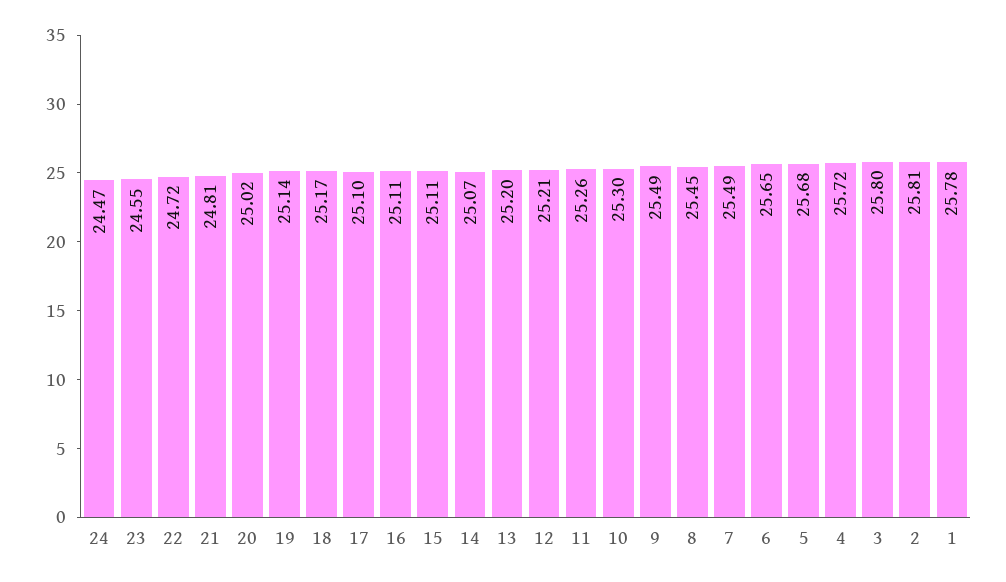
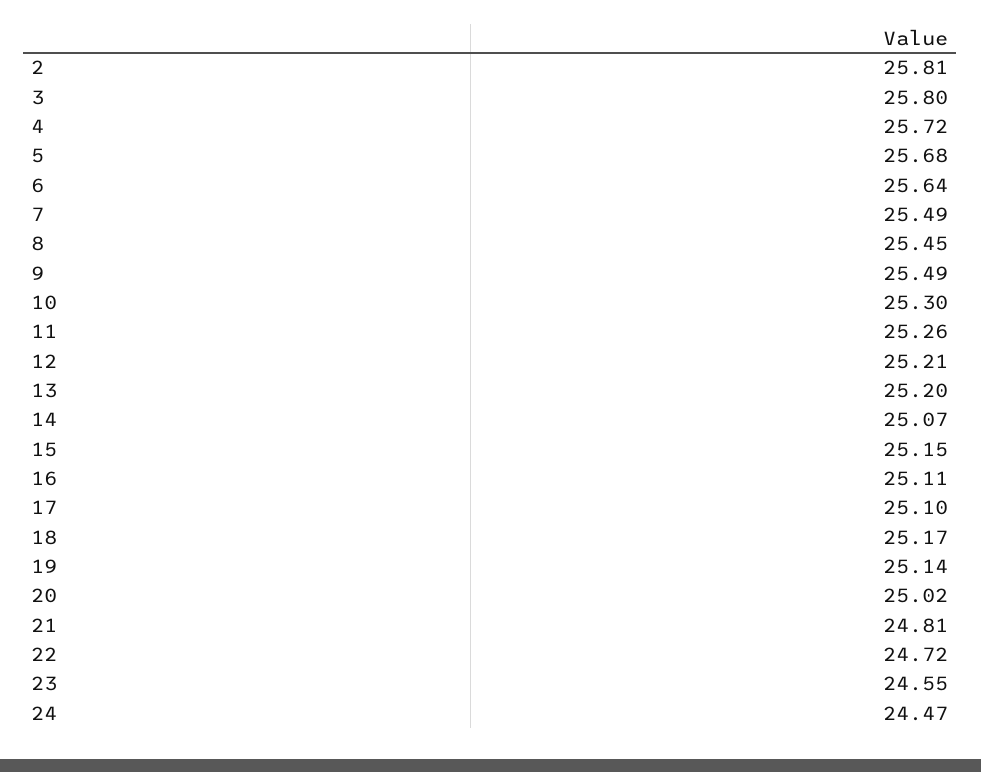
  {
    "24": 24.47,
    "23": 24.55,
    "22": 24.72,
    "21": 24.81,
    "20": 25.02,
    "19": 25.14,
    "18": 25.17,
    "17": 25.1,
    "16": 25.11,
-   "15": 25.11,
+   "15": 25.15,
    "14": 25.07,
    "13": 25.2,
    "12": 25.21,
    "11": 25.26,
    "10": 25.3,
    "9": 25.49,
    "8": 25.45,
    "7": 25.49,
-   "6": 25.65,
+   "6": 25.64,
    "5": 25.68,
    "4": 25.72,
    "3": 25.8,
-   "2": 25.81,
+   "2": 25.81
-   "1": 25.78
  }

